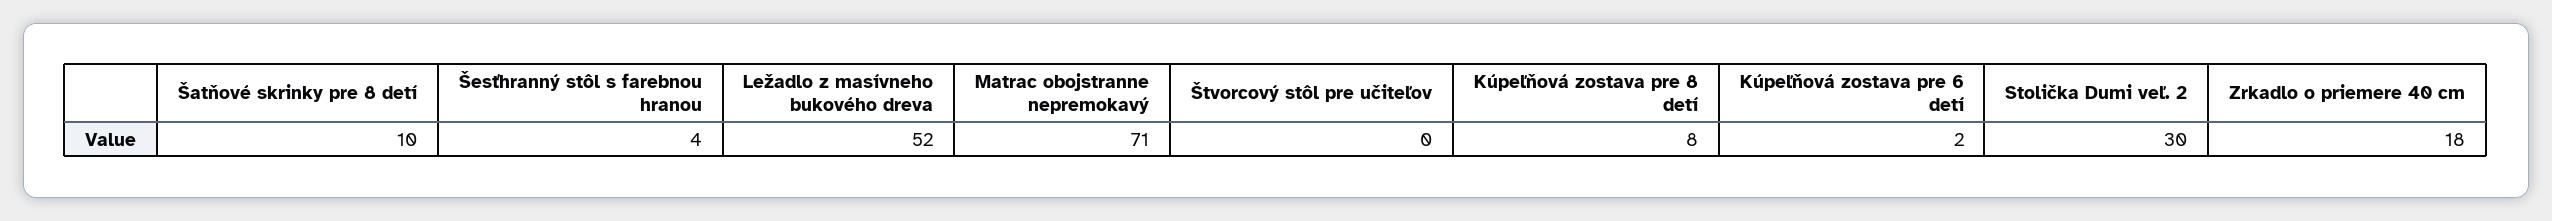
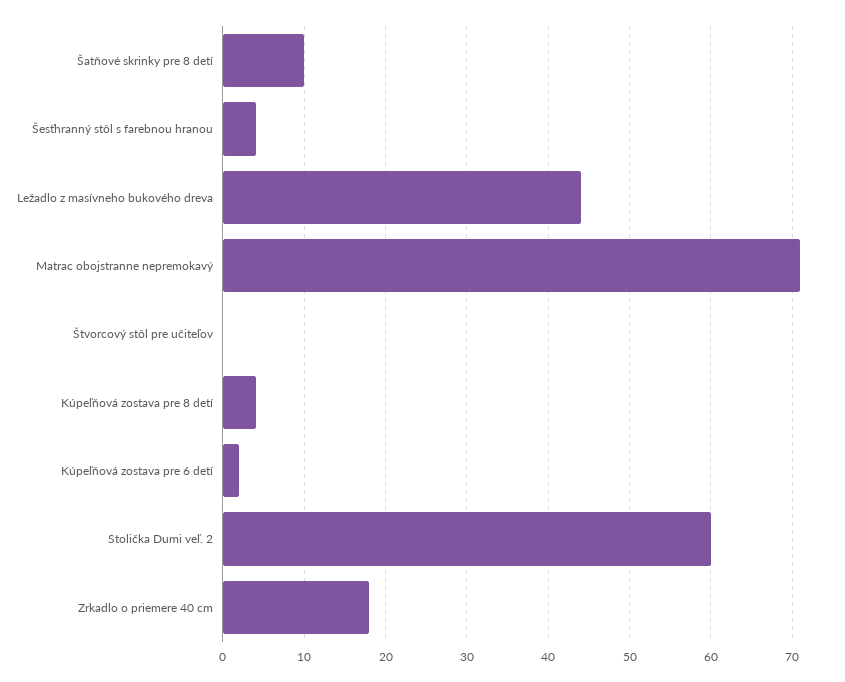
  {
    "Šatňové skrinky pre 8 detí": 10,
    "Šesťhranný stôl s farebnou hranou": 4,
-   "Ležadlo z masívneho bukového dreva": 52,
+   "Ležadlo z masívneho bukového dreva": 44,
    "Matrac obojstranne nepremokavý": 71,
    "Štvorcový stôl pre učiteľov": 0,
-   "Kúpeľňová zostava pre 8 detí": 8,
+   "Kúpeľňová zostava pre 8 detí": 4,
    "Kúpeľňová zostava pre 6 detí": 2,
-   "Stolička Dumi veľ. 2": 30,
+   "Stolička Dumi veľ. 2": 60,
    "Zrkadlo o priemere 40 cm": 18
  }

